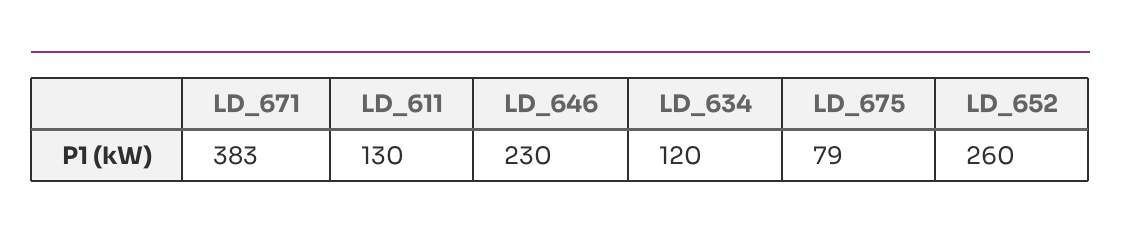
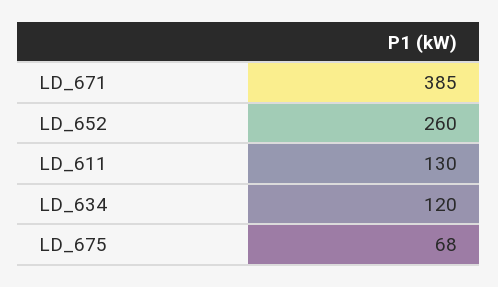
  {
-   "LD_671": 383,
+   "LD_671": 385,
    "LD_611": 130,
-   "LD_646": 230,
    "LD_634": 120,
-   "LD_675": 79,
+   "LD_675": 68,
    "LD_652": 260
  }

